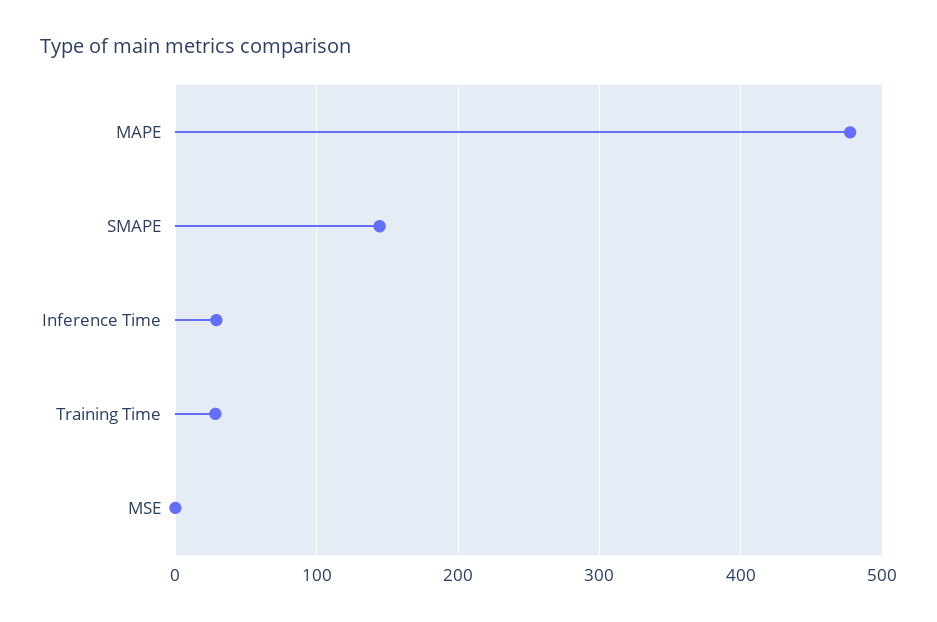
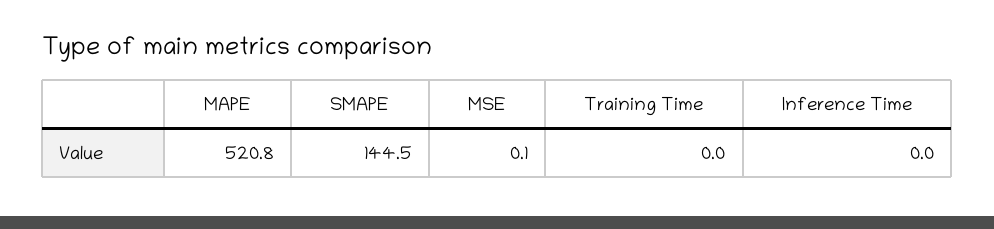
  {
-   "MAPE": 480,
+   "MAPE": 520.8,
    "SMAPE": 144.5,
-   "Inference Time": 30,
+   "Inference Time": 0,
-   "Training Time": 30,
+   "Training Time": 0,
    "MSE": 0.1
  }

